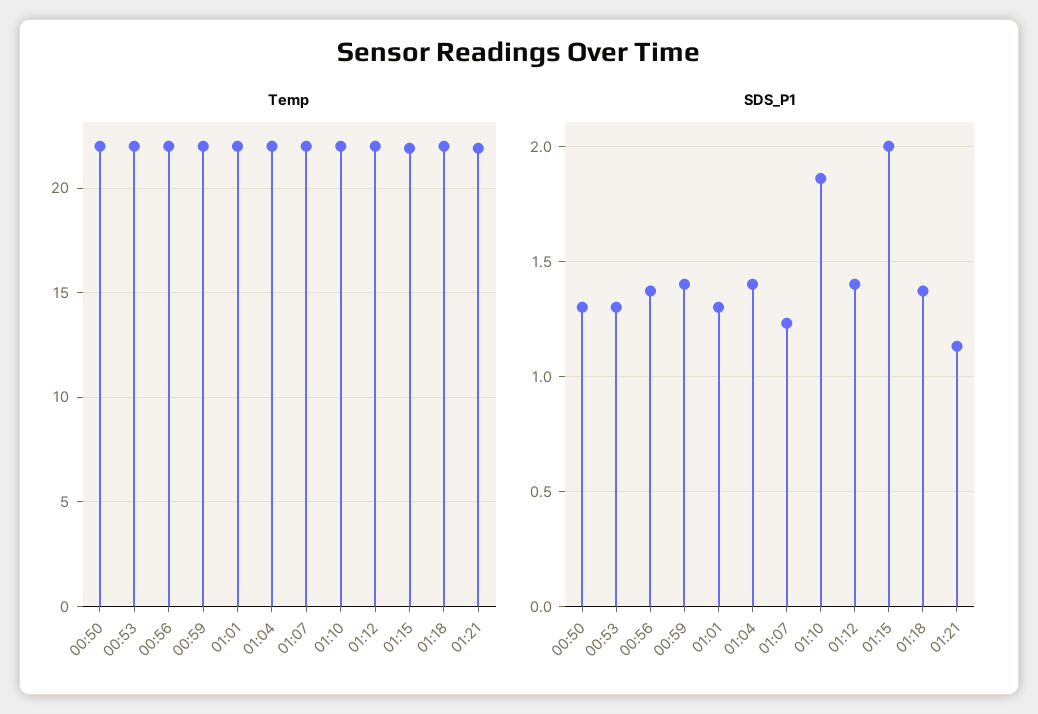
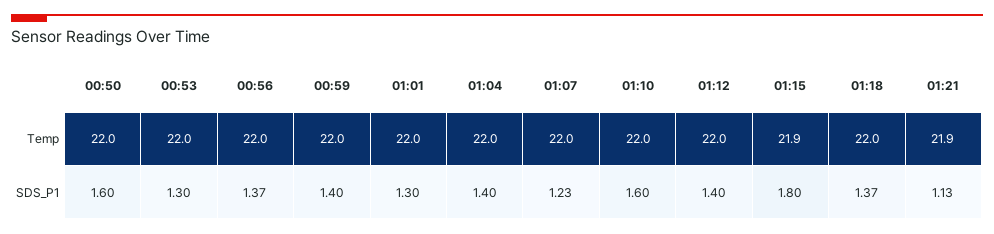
  {
    "Temp": {
      "00:50": 22,
      "00:53": 22,
      "00:56": 22,
      "00:59": 22,
      "01:01": 22,
      "01:04": 22,
      "01:07": 22,
      "01:10": 22,
      "01:12": 22,
      "01:15": 21.9,
      "01:18": 22,
      "01:21": 21.9
    },
    "SDS_P1": {
-     "00:50": 1.3,
+     "00:50": 1.6,
      "00:53": 1.3,
      "00:56": 1.37,
      "00:59": 1.4,
      "01:01": 1.3,
      "01:04": 1.4,
      "01:07": 1.23,
-     "01:10": 1.85,
+     "01:10": 1.6,
      "01:12": 1.4,
-     "01:15": 2,
+     "01:15": 1.8,
      "01:18": 1.37,
      "01:21": 1.13
    }
  }

